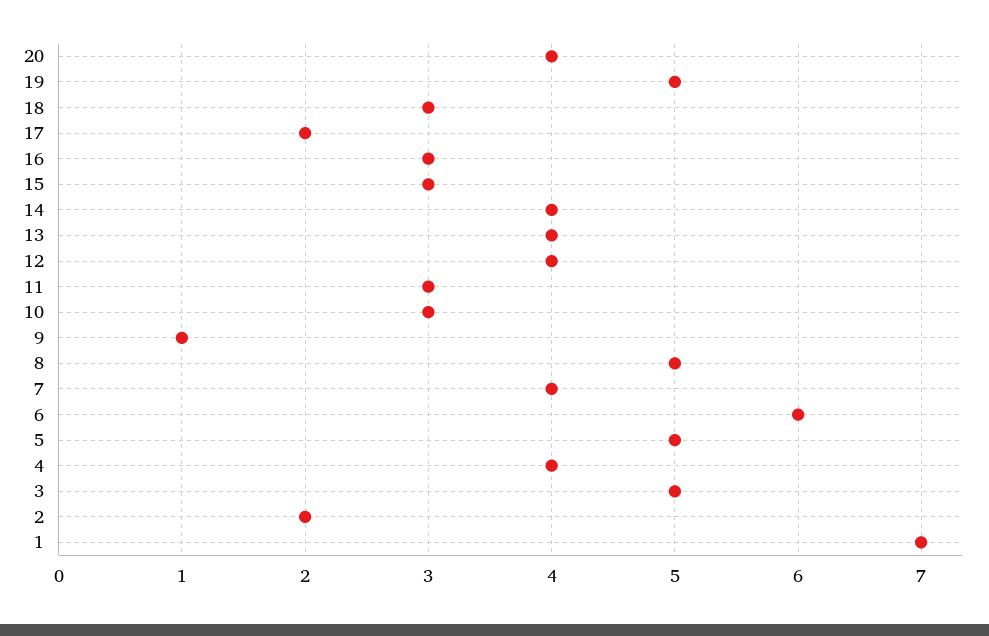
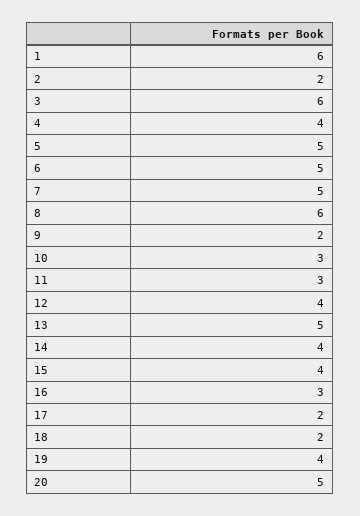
  {
-   "20": 4,
+   "20": 5,
-   "19": 5,
+   "19": 4,
-   "18": 3,
+   "18": 2,
    "17": 2,
    "16": 3,
-   "15": 3,
+   "15": 4,
    "14": 4,
-   "13": 4,
+   "13": 5,
    "12": 4,
    "11": 3,
    "10": 3,
-   "9": 1,
+   "9": 2,
-   "8": 5,
+   "8": 6,
-   "7": 4,
+   "7": 5,
-   "6": 6,
+   "6": 5,
    "5": 5,
    "4": 4,
-   "3": 5,
+   "3": 6,
    "2": 2,
-   "1": 7
+   "1": 6
  }

